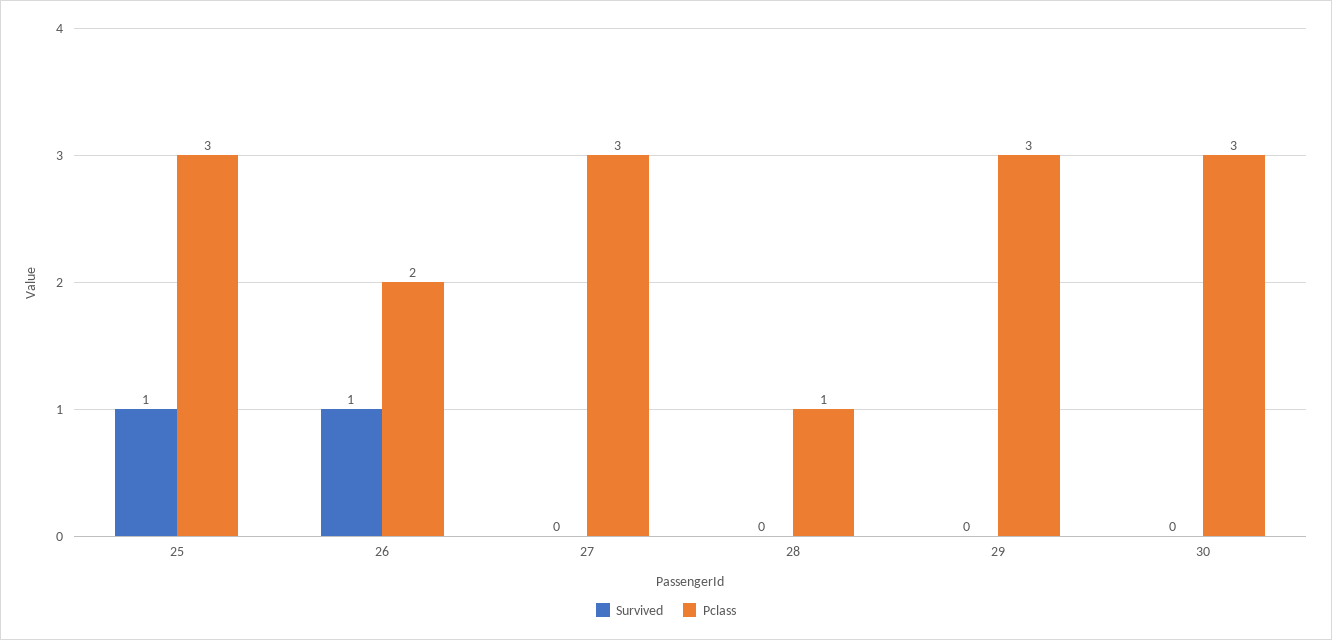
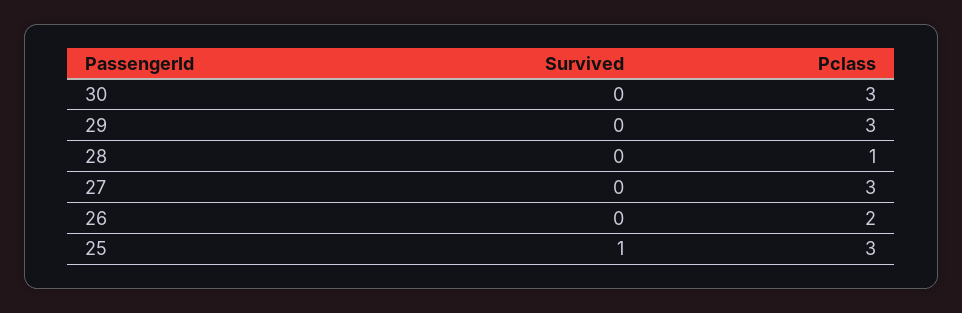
  {
    "Survived": {
      "25": 1,
-     "26": 1,
+     "26": 0,
      "27": 0,
      "28": 0,
      "29": 0,
      "30": 0
    },
    "Pclass": {
      "25": 3,
      "26": 2,
      "27": 3,
      "28": 1,
      "29": 3,
      "30": 3
    }
  }

